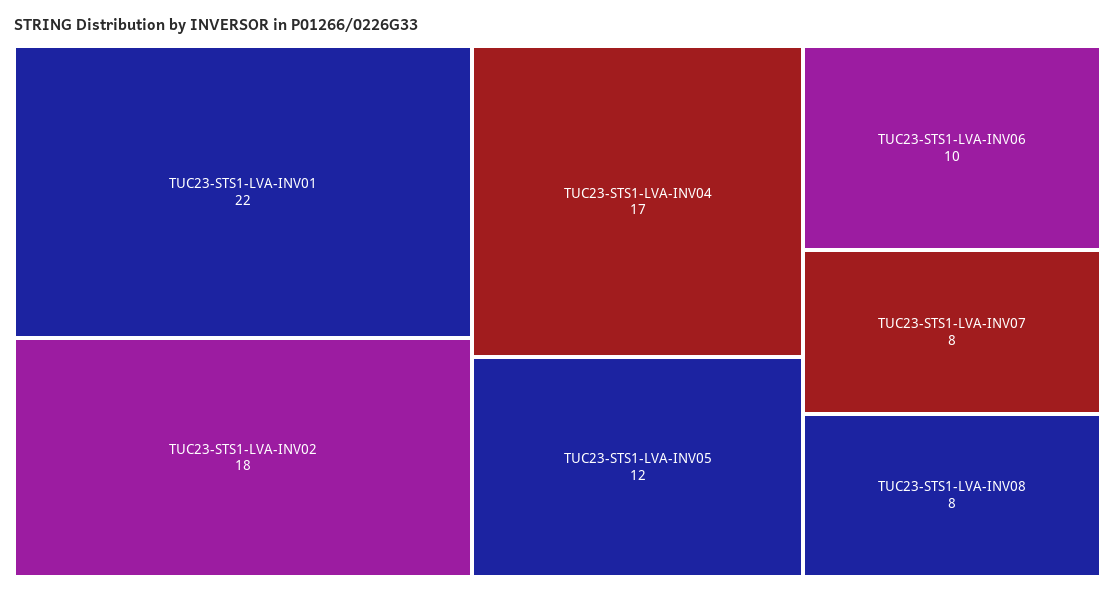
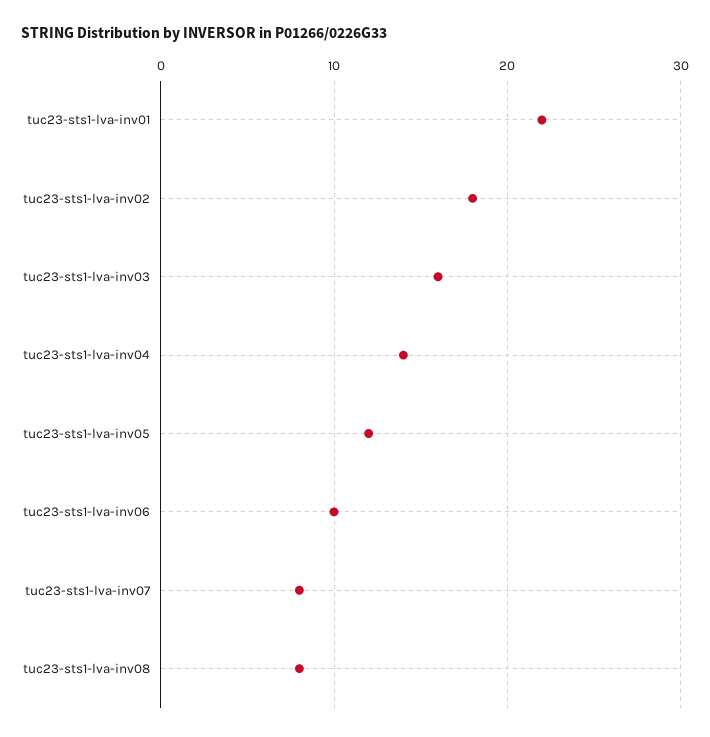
  {
    "TUC23-STS1-LVA-INV01": 22,
    "TUC23-STS1-LVA-INV02": 18,
-   "TUC23-STS1-LVA-INV04": 17,
+   "TUC23-STS1-LVA-INV04": 14,
    "TUC23-STS1-LVA-INV05": 12,
    "TUC23-STS1-LVA-INV06": 10,
    "TUC23-STS1-LVA-INV07": 8,
-   "TUC23-STS1-LVA-INV08": 8
+   "TUC23-STS1-LVA-INV08": 8,
+   "tuc23-sts1-lva-inv03": 16
  }

